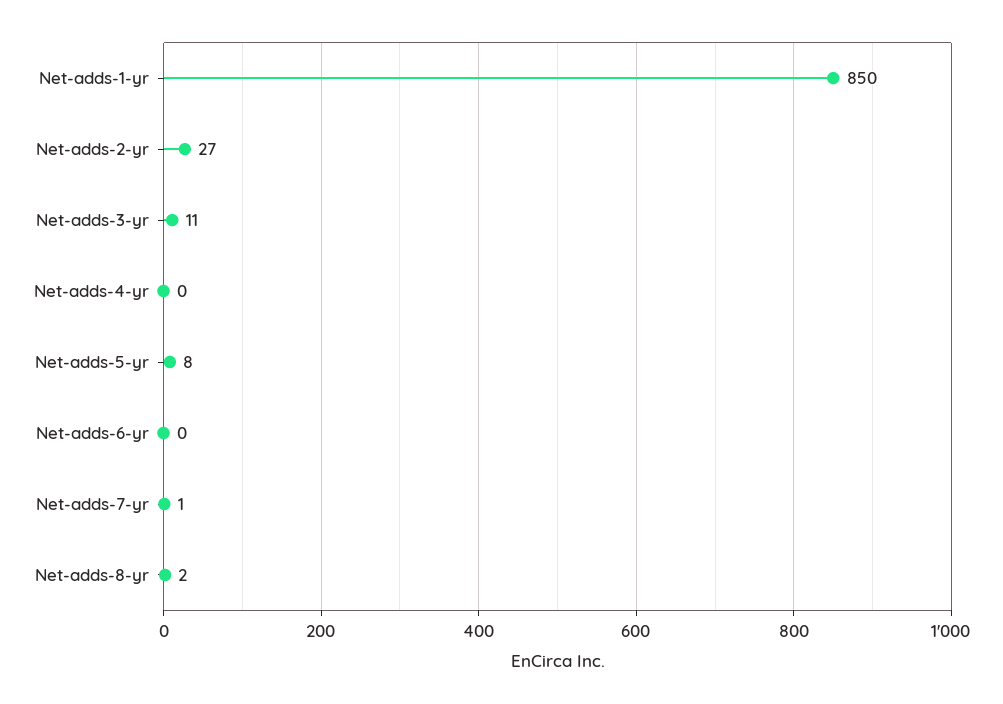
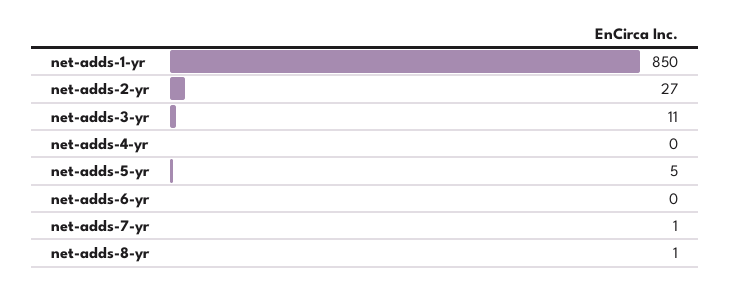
  {
    "Net-adds-1-yr": 850,
    "Net-adds-2-yr": 27,
    "Net-adds-3-yr": 11,
    "Net-adds-4-yr": 0,
-   "Net-adds-5-yr": 8,
+   "Net-adds-5-yr": 5,
    "Net-adds-6-yr": 0,
    "Net-adds-7-yr": 1,
-   "Net-adds-8-yr": 2
+   "Net-adds-8-yr": 1
  }

